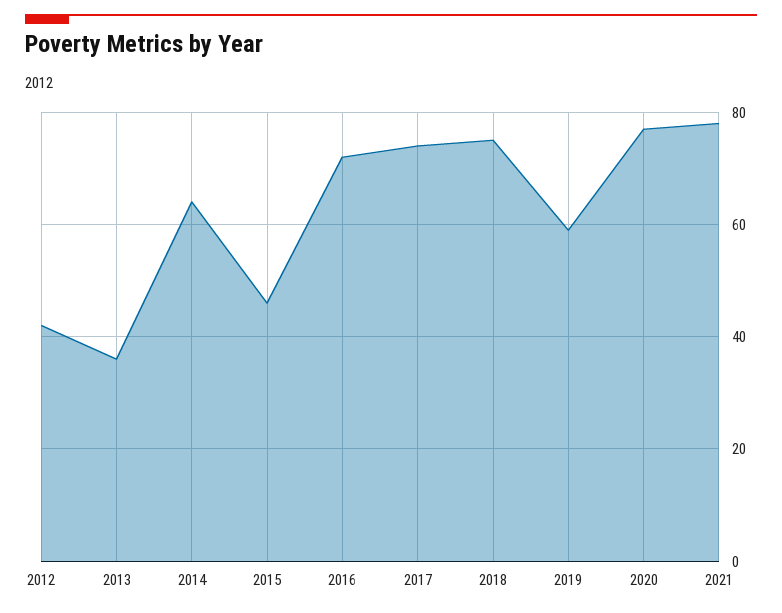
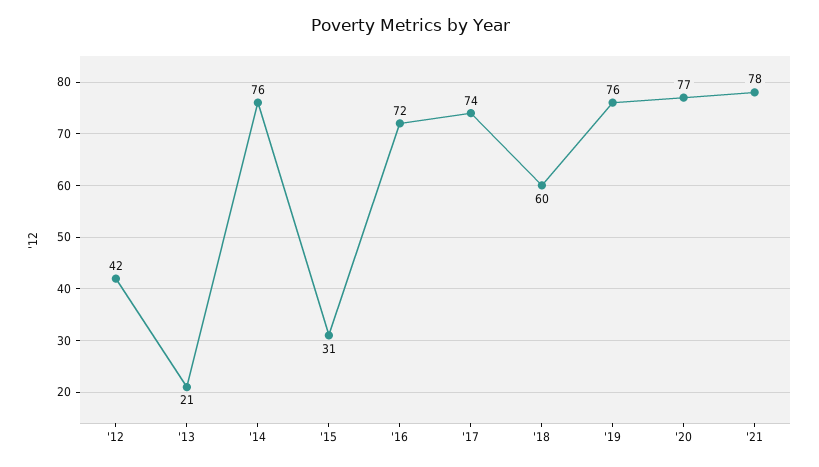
  {
    "2012": 42,
-   "2013": 35,
+   "2013": 21,
-   "2014": 65,
+   "2014": 76,
-   "2015": 45,
+   "2015": 31,
    "2016": 72,
    "2017": 74,
-   "2018": 75,
+   "2018": 60,
-   "2019": 60,
+   "2019": 76,
    "2020": 77,
    "2021": 78
  }

